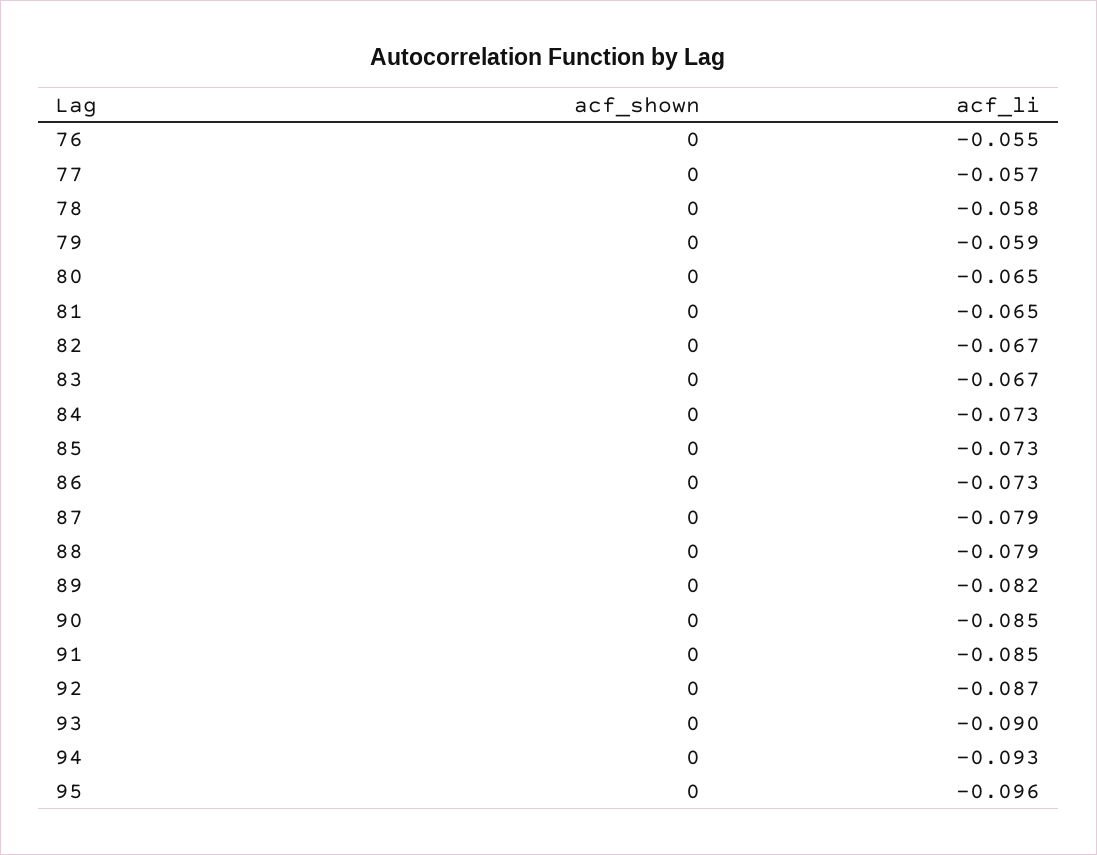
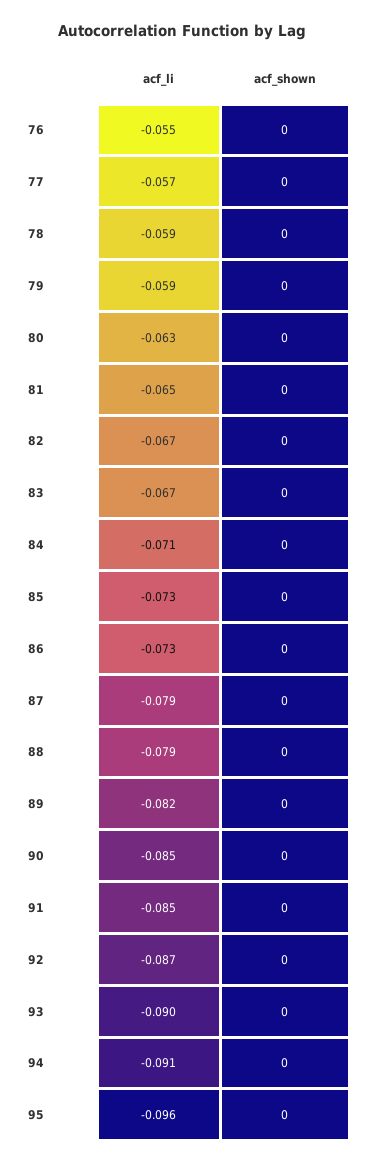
  {
    "acf_shown": {
      "76": 0,
      "77": 0,
      "78": 0,
      "79": 0,
      "80": 0,
      "81": 0,
      "82": 0,
      "83": 0,
      "84": 0,
      "85": 0,
      "86": 0,
      "87": 0,
      "88": 0,
      "89": 0,
      "90": 0,
      "91": 0,
      "92": 0,
      "93": 0,
      "94": 0,
      "95": 0
    },
    "acf_li": {
      "76": -0.055,
      "77": -0.057,
-     "78": -0.058,
+     "78": -0.059,
      "79": -0.059,
-     "80": -0.065,
+     "80": -0.063,
      "81": -0.065,
      "82": -0.067,
      "83": -0.067,
-     "84": -0.073,
+     "84": -0.071,
      "85": -0.073,
      "86": -0.073,
      "87": -0.079,
      "88": -0.079,
      "89": -0.082,
      "90": -0.085,
      "91": -0.085,
      "92": -0.087,
      "93": -0.09,
-     "94": -0.093,
+     "94": -0.091,
      "95": -0.096
    }
  }

